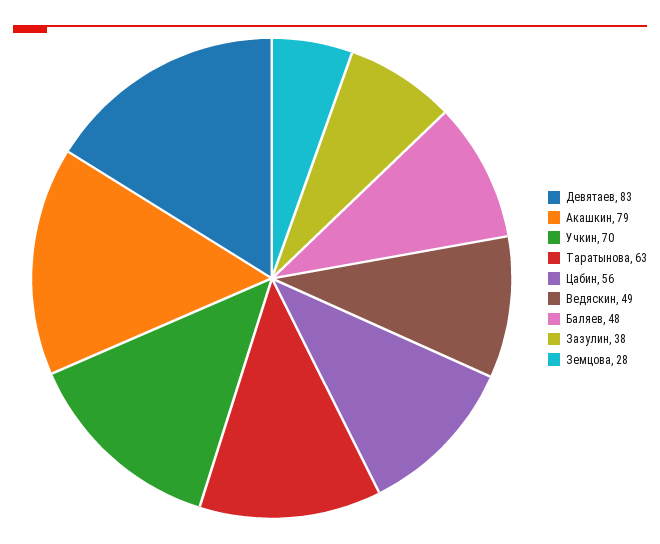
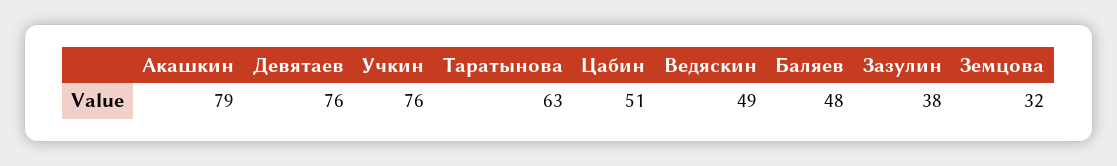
  {
-   "Девятаев": 83,
+   "Девятаев": 76,
    "Акашкин": 79,
-   "Учкин": 70,
+   "Учкин": 76,
    "Таратынова": 63,
-   "Цабин": 56,
+   "Цабин": 51,
    "Ведяскин": 49,
    "Баляев": 48,
    "Зазулин": 38,
-   "Земцова": 28
+   "Земцова": 32
  }

